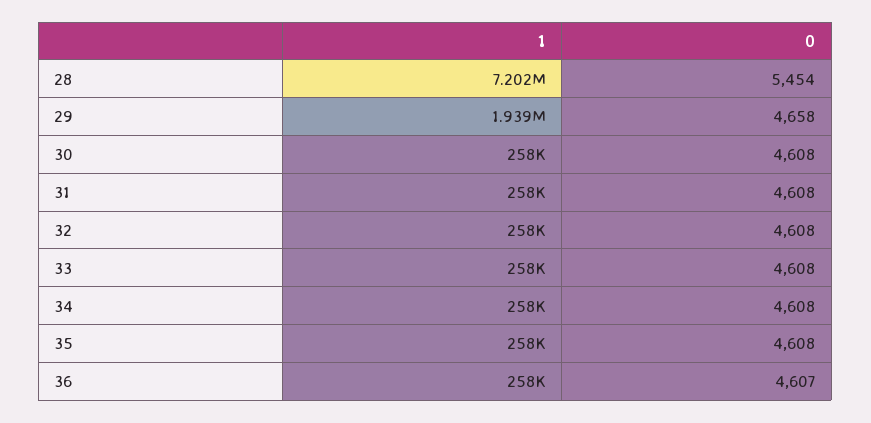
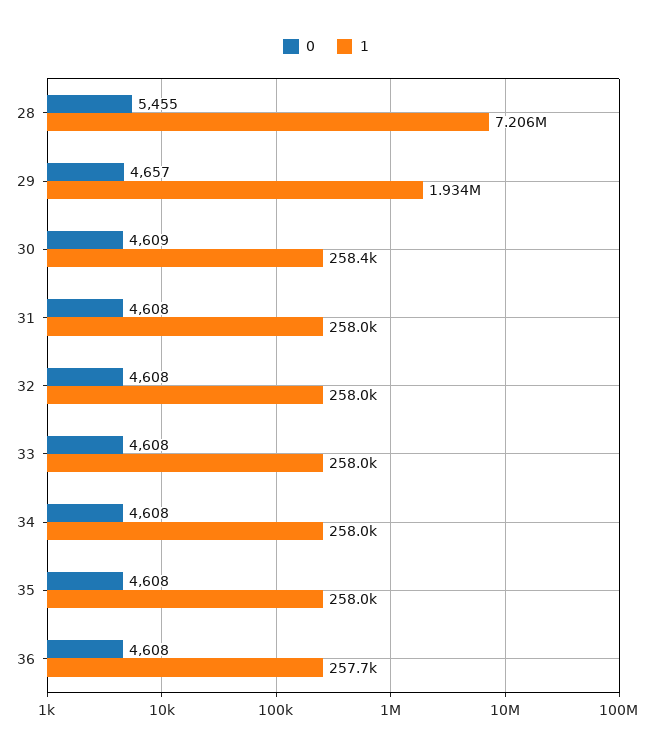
  {
    "1": {
-     "28": 7202000,
+     "28": 7206000,
-     "29": 1939000,
+     "29": 1934000,
-     "30": 258000,
+     "30": 258400,
      "31": 258000,
      "32": 258000,
      "33": 258000,
      "34": 258000,
      "35": 258000,
-     "36": 258000
+     "36": 257700
    },
    "0": {
-     "28": 5454,
+     "28": 5455,
-     "29": 4658,
+     "29": 4657,
-     "30": 4608,
+     "30": 4609,
      "31": 4608,
      "32": 4608,
      "33": 4608,
      "34": 4608,
      "35": 4608,
-     "36": 4607
+     "36": 4608
    }
  }

